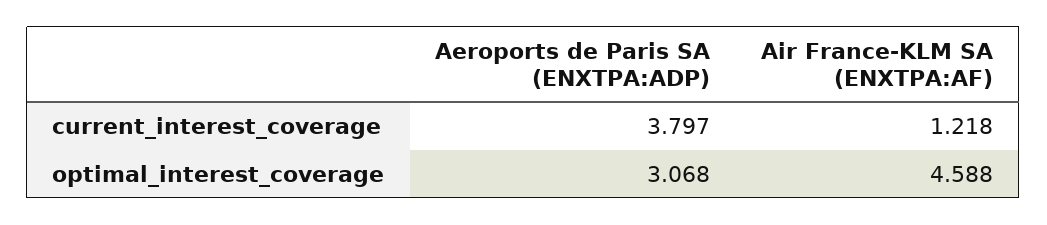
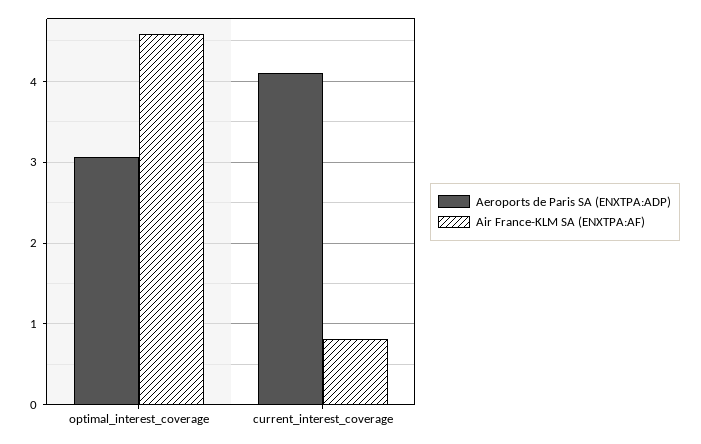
  {
    "Aeroports de Paris SA (ENXTPA:ADP)": {
-     "current_interest_coverage": 3.797,
+     "current_interest_coverage": 4.1,
      "optimal_interest_coverage": 3.068
    },
    "Air France-KLM SA (ENXTPA:AF)": {
-     "current_interest_coverage": 1.218,
+     "current_interest_coverage": 0.8,
      "optimal_interest_coverage": 4.588
    }
  }

